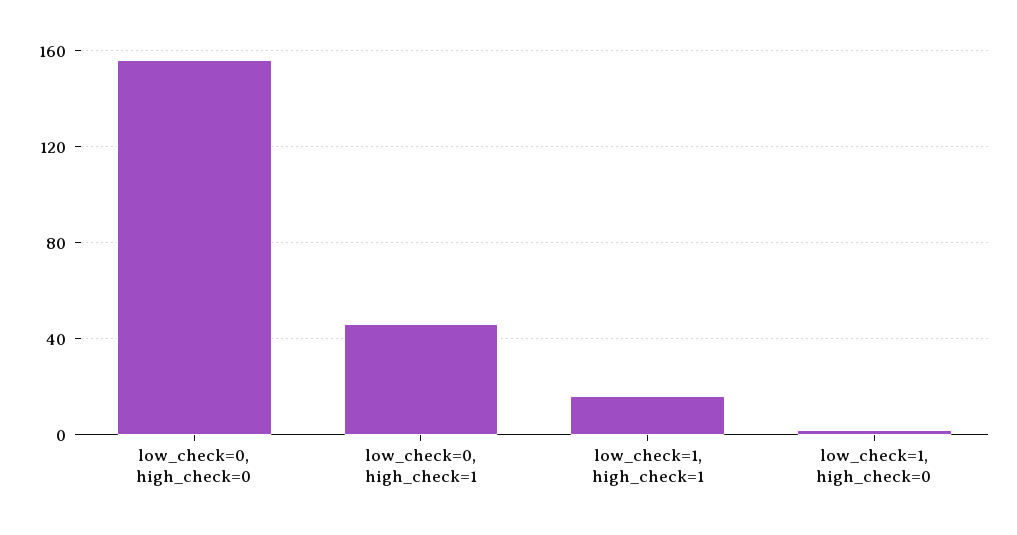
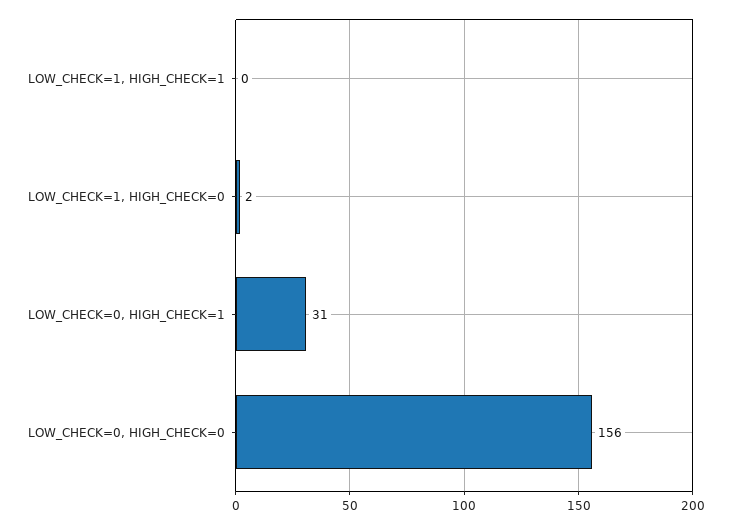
  {
    "low_check=0, high_check=0": 156,
-   "low_check=0, high_check=1": 45,
+   "low_check=0, high_check=1": 31,
-   "low_check=1, high_check=1": 15,
+   "low_check=1, high_check=1": 0,
    "low_check=1, high_check=0": 2
  }

